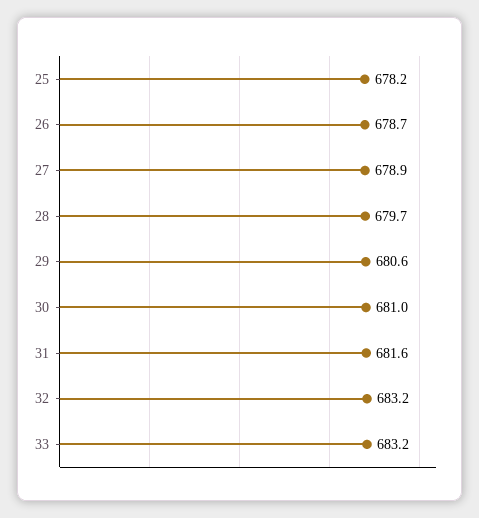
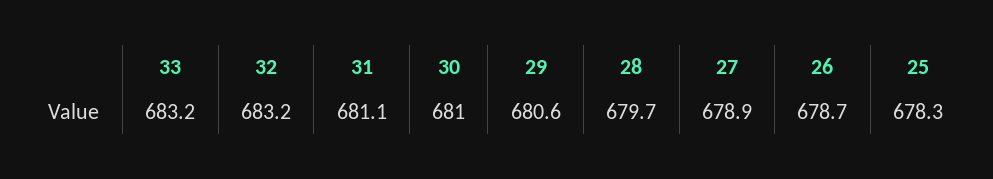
  {
-   "25": 678.2,
+   "25": 678.3,
    "26": 678.7,
    "27": 678.9,
    "28": 679.7,
    "29": 680.6,
    "30": 681,
-   "31": 681.6,
+   "31": 681.1,
    "32": 683.2,
    "33": 683.2
  }

